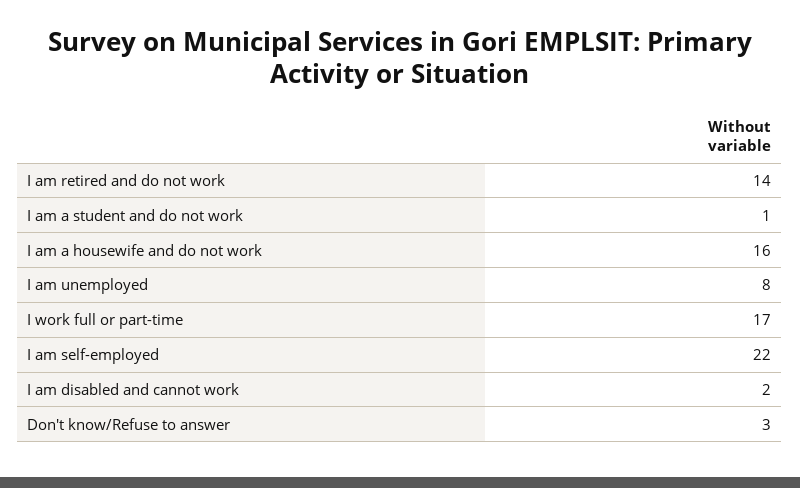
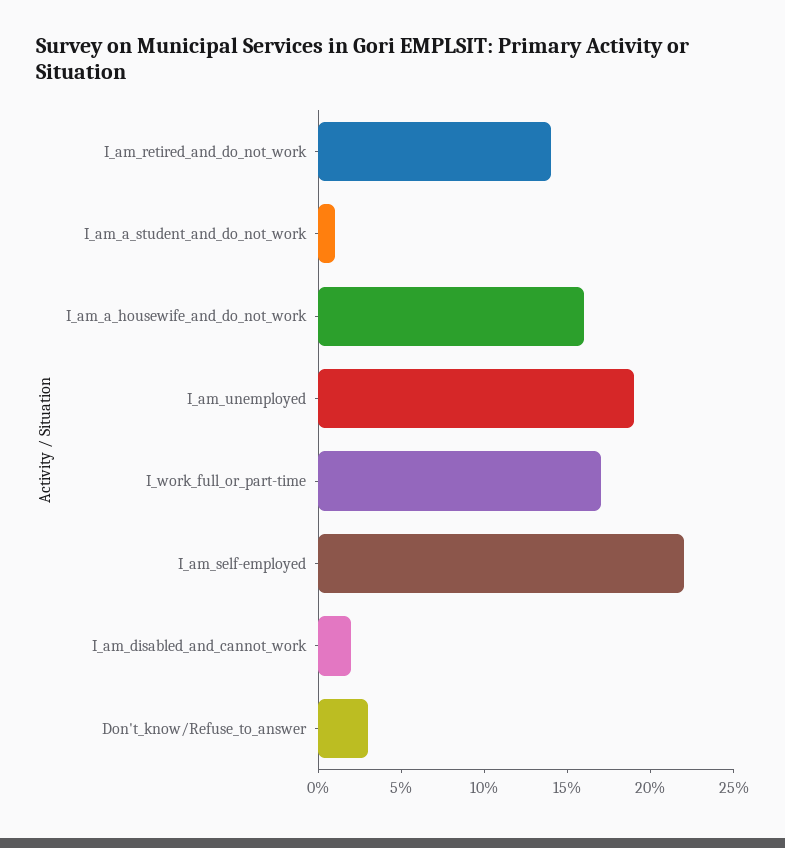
  {
    "I am retired and do not work": 14,
    "I am a student and do not work": 1,
    "I am a housewife and do not work": 16,
-   "I am unemployed": 8,
+   "I am unemployed": 19,
    "I work full or part-time": 17,
    "I am self-employed": 22,
    "I am disabled and cannot work": 2,
    "Don't know/Refuse to answer": 3
  }

